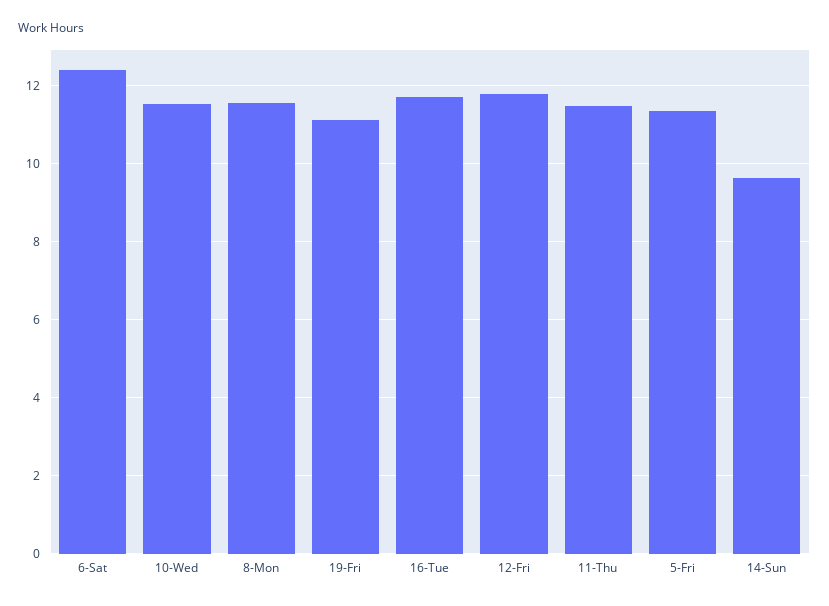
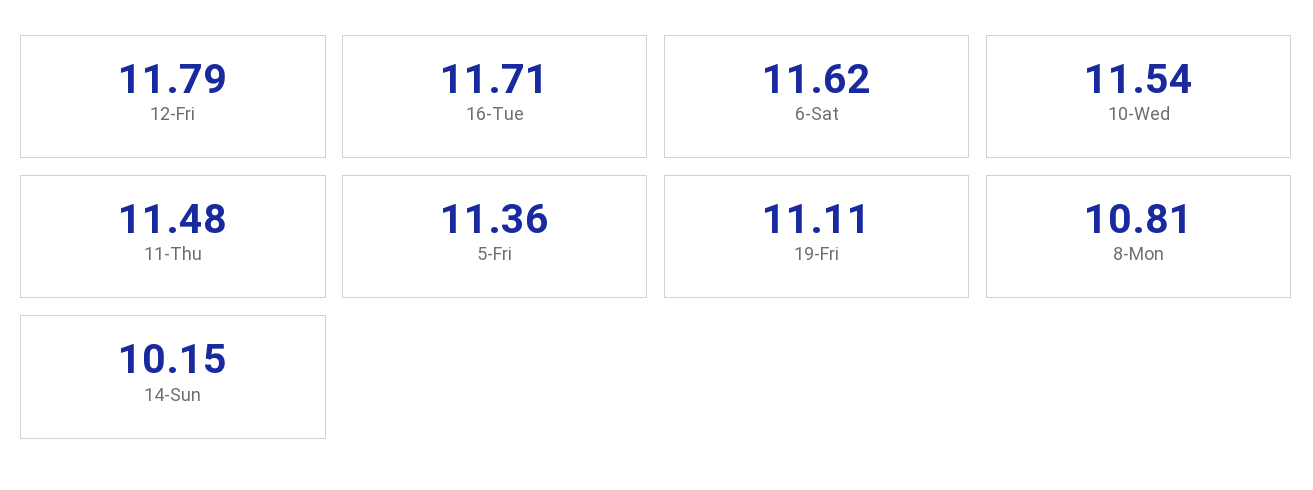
  {
-   "6-Sat": 12.4,
+   "6-Sat": 11.62,
    "10-Wed": 11.54,
-   "8-Mon": 11.6,
+   "8-Mon": 10.81,
    "19-Fri": 11.11,
    "16-Tue": 11.71,
    "12-Fri": 11.79,
    "11-Thu": 11.48,
    "5-Fri": 11.36,
-   "14-Sun": 9.6
+   "14-Sun": 10.15
  }

